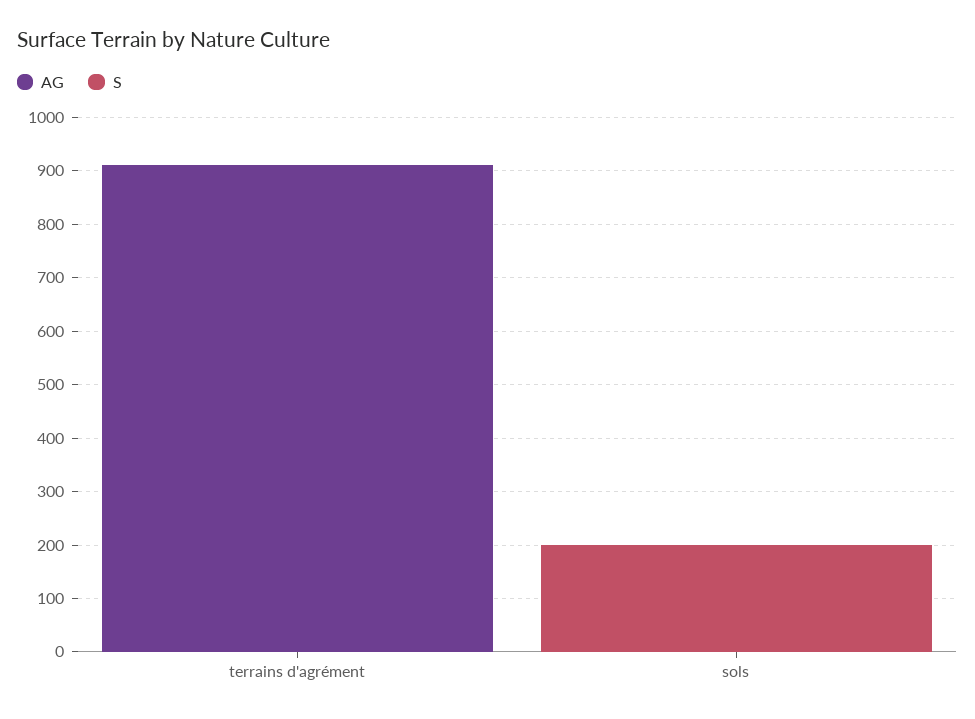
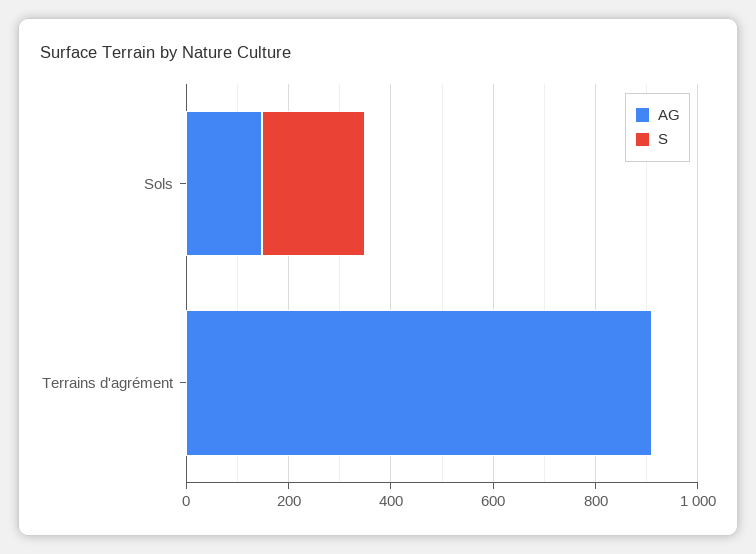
  {
    "AG": {
      "terrains d'agrément": 920,
-     "sols": 0
+     "sols": 150
    },
    "S": {
      "terrains d'agrément": 0,
      "sols": 200
    }
  }

